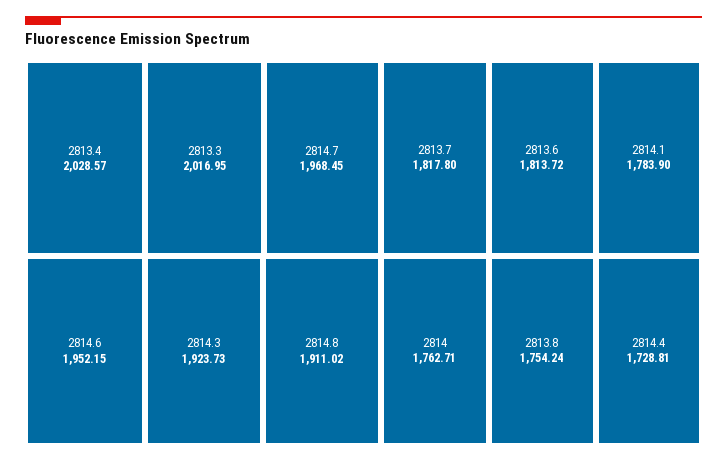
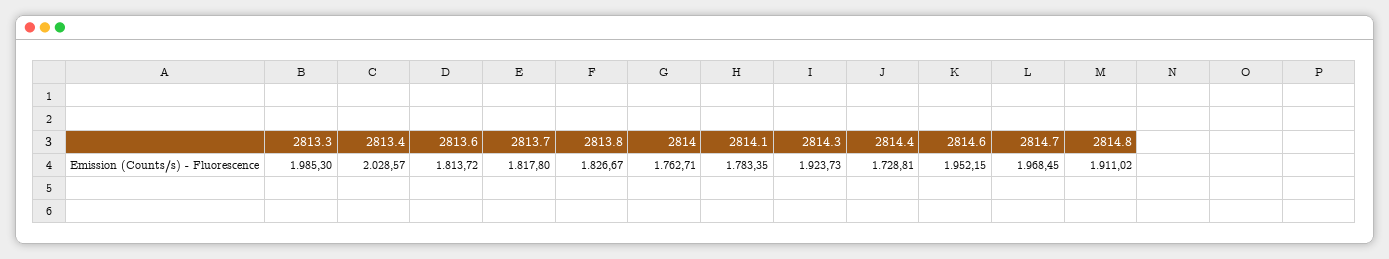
  {
    "2813.4": 2028.57,
-   "2813.3": 2016.95,
+   "2813.3": 1985.3,
    "2814.7": 1968.45,
    "2814.6": 1952.15,
    "2814.3": 1923.73,
    "2814.8": 1911.02,
    "2813.7": 1817.8,
    "2813.6": 1813.72,
-   "2814.1": 1783.9,
+   "2814.1": 1783.35,
    "2814": 1762.71,
-   "2813.8": 1754.24,
+   "2813.8": 1826.67,
    "2814.4": 1728.81
  }

